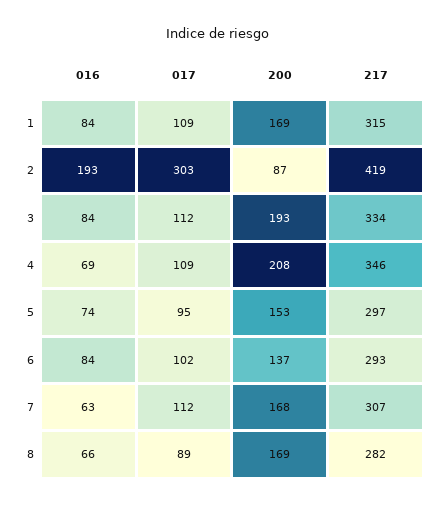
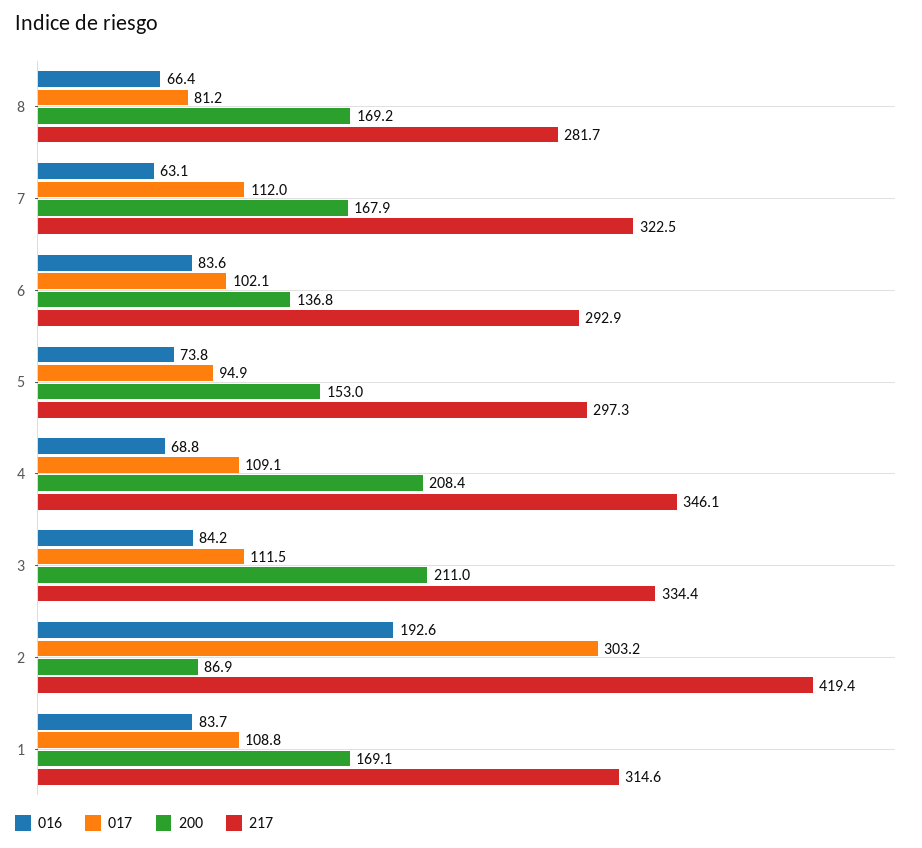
  {
    "016": {
      "1": 83.7,
      "2": 192.6,
      "3": 84.2,
      "4": 68.8,
      "5": 73.8,
      "6": 83.6,
      "7": 63.1,
      "8": 66.4
    },
    "017": {
      "1": 108.8,
      "2": 303.2,
      "3": 111.5,
      "4": 109.1,
      "5": 94.9,
      "6": 102.1,
      "7": 112,
-     "8": 89
+     "8": 81.2
    },
    "200": {
      "1": 169.1,
      "2": 86.9,
-     "3": 193,
+     "3": 211,
      "4": 208.4,
      "5": 153,
      "6": 136.8,
      "7": 167.9,
      "8": 169.2
    },
    "217": {
      "1": 314.6,
      "2": 419.4,
      "3": 334.4,
      "4": 346.1,
      "5": 297.3,
      "6": 292.9,
-     "7": 307,
+     "7": 322.5,
      "8": 281.7
    }
  }

